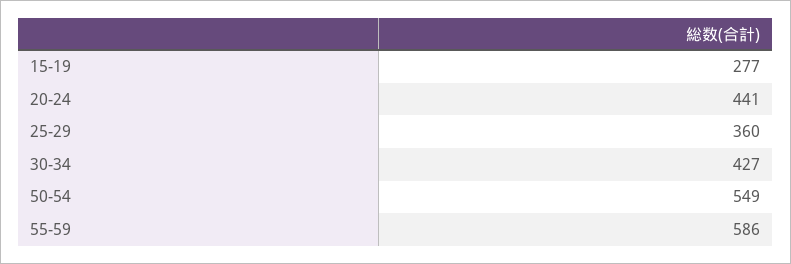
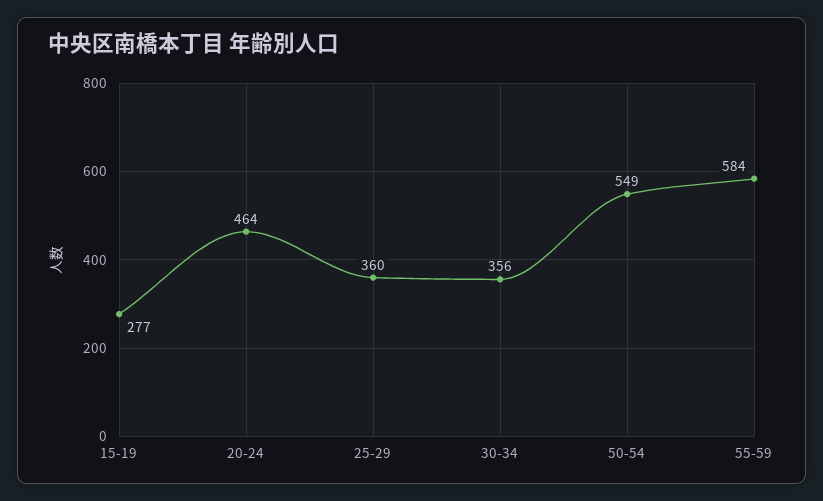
  {
    "15-19": 277,
-   "20-24": 441,
+   "20-24": 464,
    "25-29": 360,
-   "30-34": 427,
+   "30-34": 356,
    "50-54": 549,
-   "55-59": 586
+   "55-59": 584
  }

